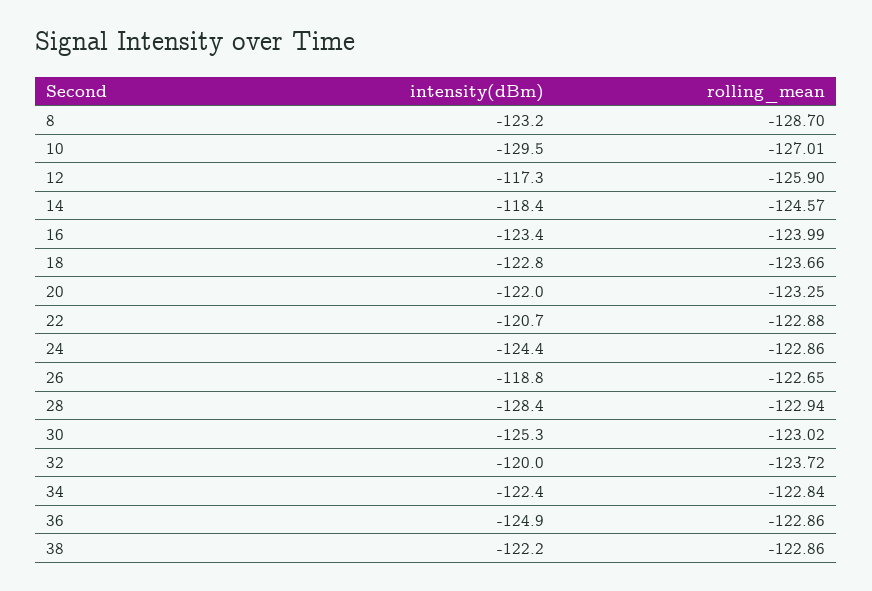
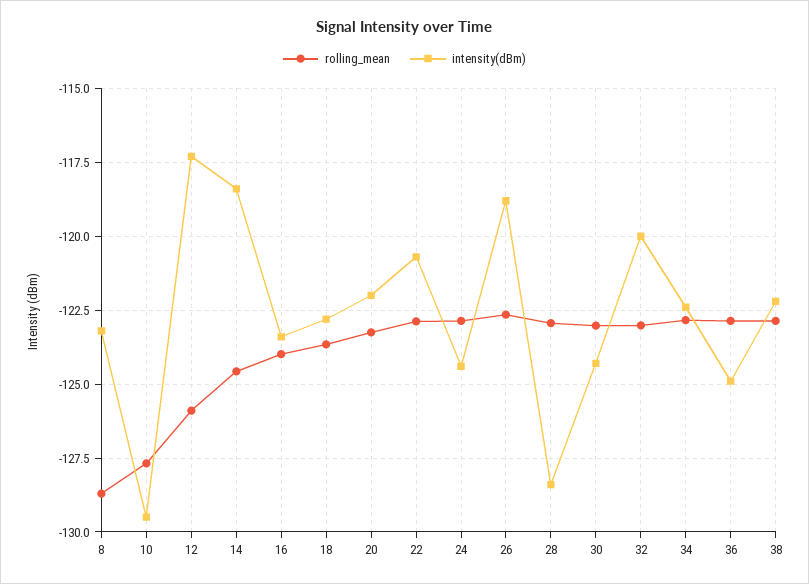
  {
    "intensity(dBm)": {
      "8": -123.2,
      "10": -129.5,
      "12": -117.3,
      "14": -118.4,
      "16": -123.4,
      "18": -122.8,
      "20": -122,
      "22": -120.7,
      "24": -124.4,
      "26": -118.8,
      "28": -128.4,
-     "30": -125.3,
+     "30": -124.25,
      "32": -120,
      "34": -122.4,
      "36": -124.9,
      "38": -122.2
    },
    "rolling_mean": {
      "8": -128.7,
-     "10": -127.01,
+     "10": -127.75,
      "12": -125.9,
      "14": -124.57,
      "16": -123.99,
      "18": -123.66,
      "20": -123.25,
      "22": -122.88,
      "24": -122.86,
      "26": -122.65,
      "28": -122.94,
      "30": -123.02,
-     "32": -123.72,
+     "32": -123,
      "34": -122.84,
      "36": -122.86,
      "38": -122.86
    }
  }

